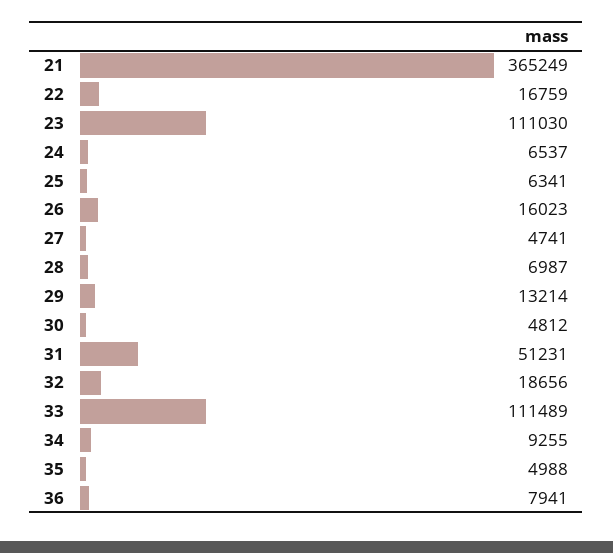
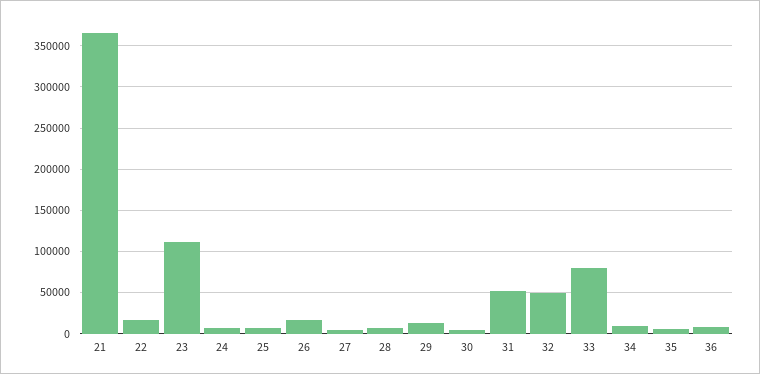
  {
    "21": 365249,
    "22": 16759,
    "23": 111030,
    "24": 6537,
    "25": 6341,
    "26": 16023,
    "27": 4741,
    "28": 6987,
    "29": 13214,
    "30": 4812,
    "31": 51231,
-   "32": 18656,
+   "32": 50000,
-   "33": 111489,
+   "33": 80000,
    "34": 9255,
    "35": 4988,
    "36": 7941
  }

